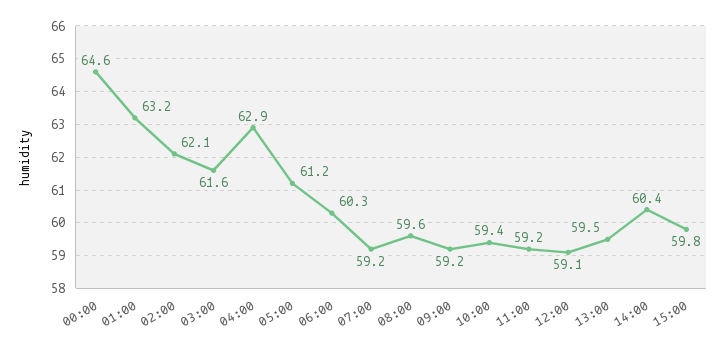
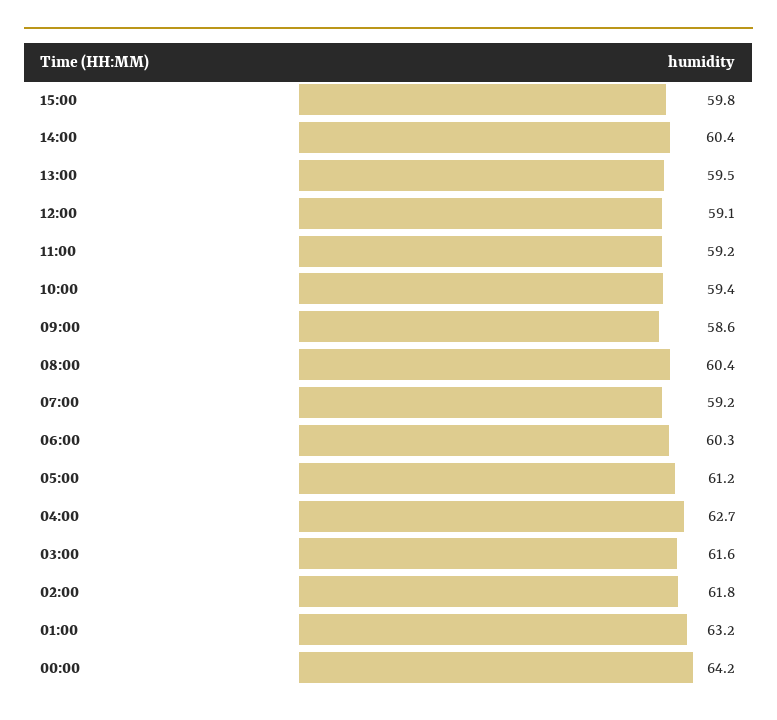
  {
-   "00:00": 64.6,
+   "00:00": 64.2,
    "01:00": 63.2,
-   "02:00": 62.1,
+   "02:00": 61.8,
    "03:00": 61.6,
-   "04:00": 62.9,
+   "04:00": 62.7,
    "05:00": 61.2,
    "06:00": 60.3,
    "07:00": 59.2,
-   "08:00": 59.6,
+   "08:00": 60.4,
-   "09:00": 59.2,
+   "09:00": 58.6,
    "10:00": 59.4,
    "11:00": 59.2,
    "12:00": 59.1,
    "13:00": 59.5,
    "14:00": 60.4,
    "15:00": 59.8
  }

